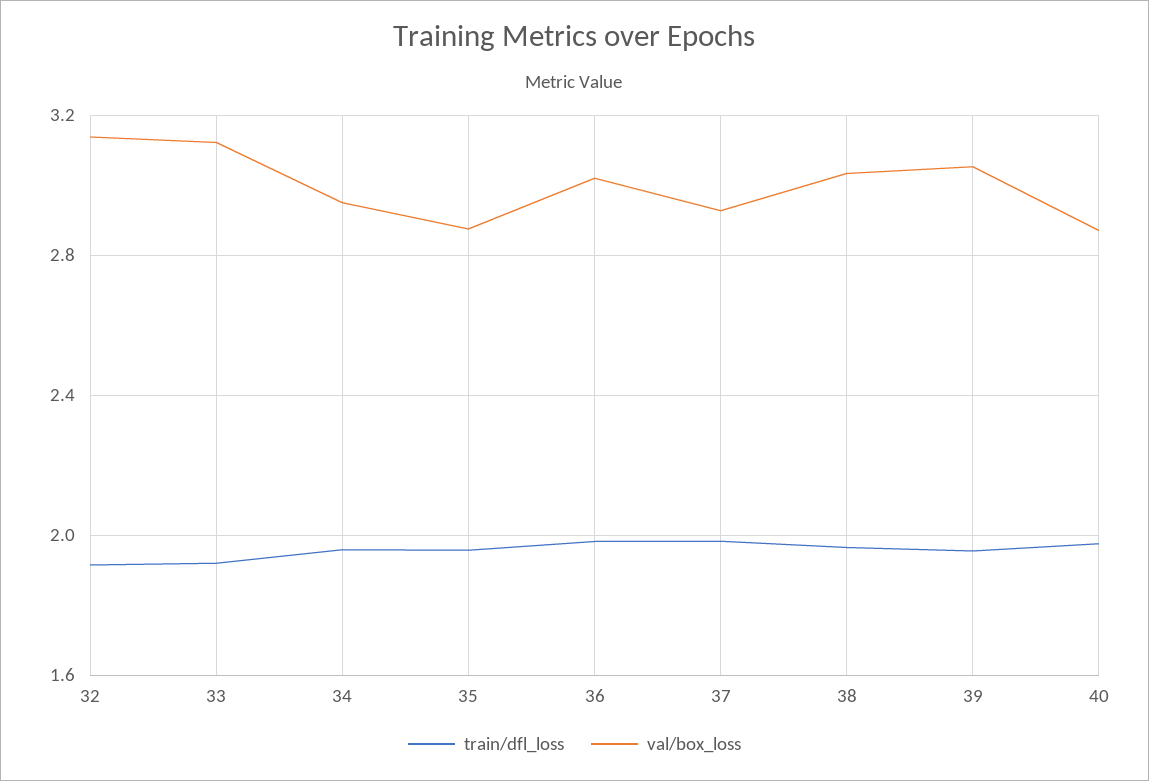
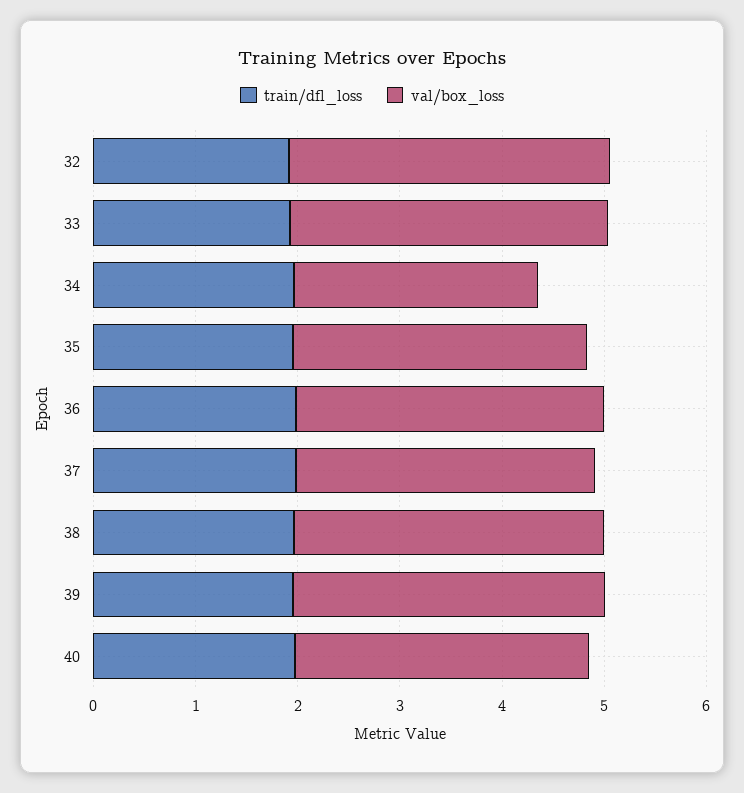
  {
    "train/dfl_loss": {
      "32": 1.9,
      "33": 1.9,
      "34": 1.95,
      "35": 1.95,
      "36": 2,
      "37": 2,
      "38": 1.95,
      "39": 1.95,
      "40": 2
    },
    "val/box_loss": {
      "32": 3.15,
      "33": 3.1,
-     "34": 2.95,
+     "34": 2.4,
      "35": 2.9,
      "36": 3,
      "37": 2.95,
      "38": 3.05,
      "39": 3.05,
      "40": 2.85
    }
  }

